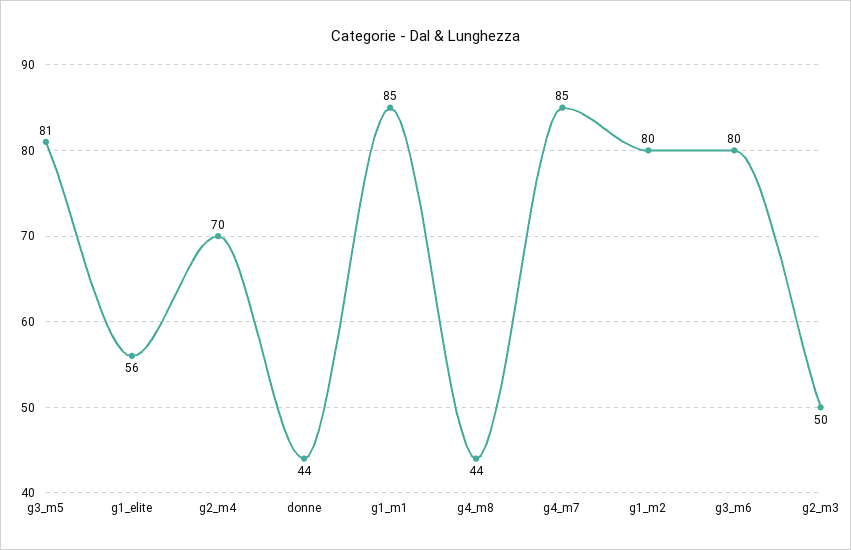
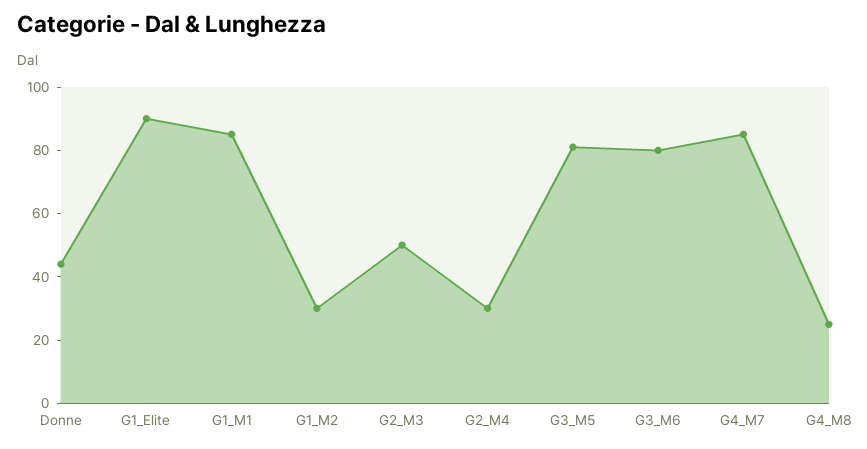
  {
    "g3_m5": 81,
-   "g1_elite": 56,
+   "g1_elite": 90,
-   "g2_m4": 70,
+   "g2_m4": 30,
    "donne": 44,
    "g1_m1": 85,
-   "g4_m8": 44,
+   "g4_m8": 25,
    "g4_m7": 85,
-   "g1_m2": 80,
+   "g1_m2": 30,
    "g3_m6": 80,
    "g2_m3": 50
  }

